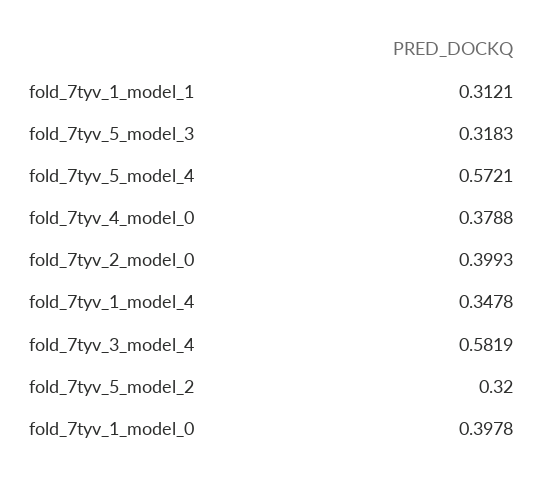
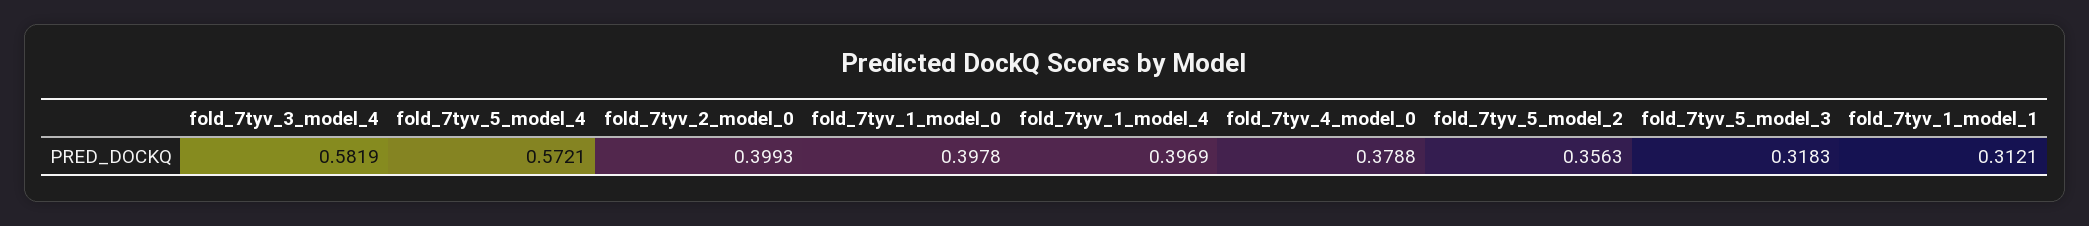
  {
    "fold_7tyv_1_model_1": 0.3121,
    "fold_7tyv_5_model_3": 0.3183,
    "fold_7tyv_5_model_4": 0.5721,
    "fold_7tyv_4_model_0": 0.3788,
    "fold_7tyv_2_model_0": 0.3993,
-   "fold_7tyv_1_model_4": 0.3478,
+   "fold_7tyv_1_model_4": 0.3969,
    "fold_7tyv_3_model_4": 0.5819,
-   "fold_7tyv_5_model_2": 0.32,
+   "fold_7tyv_5_model_2": 0.3563,
    "fold_7tyv_1_model_0": 0.3978
  }

